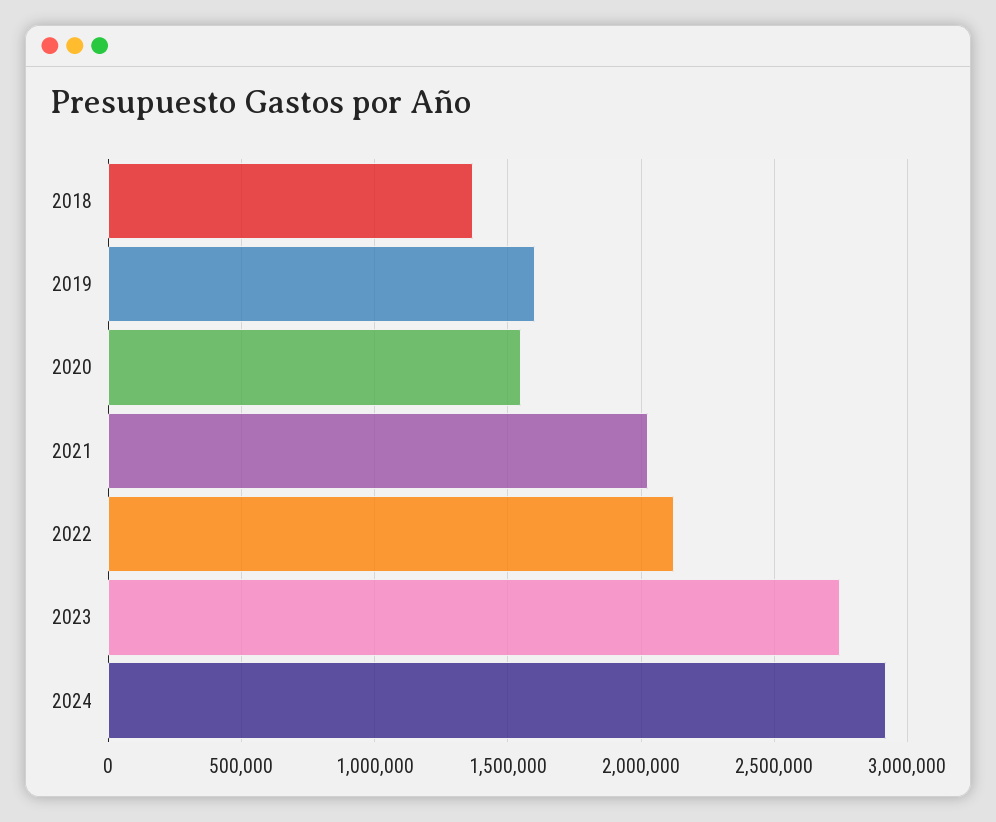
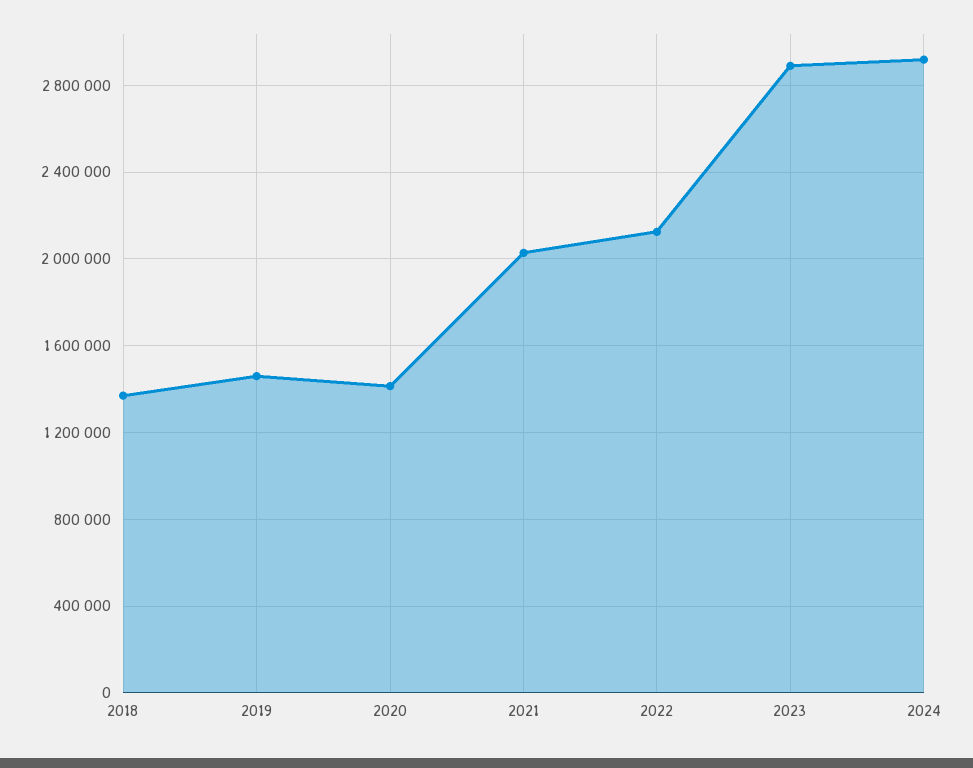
  {
    "2018": 1350000,
-   "2019": 1600000,
+   "2019": 1450000,
-   "2020": 1550000,
+   "2020": 1400000,
    "2021": 2050000,
    "2022": 2150000,
-   "2023": 2750000,
+   "2023": 2900000,
    "2024": 2900000
  }

